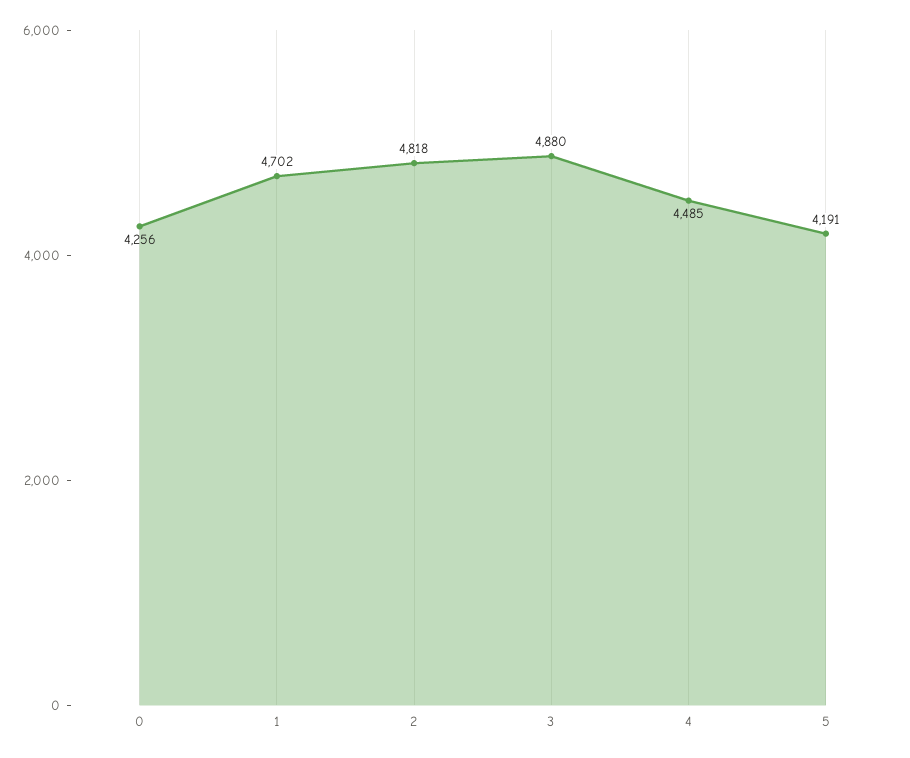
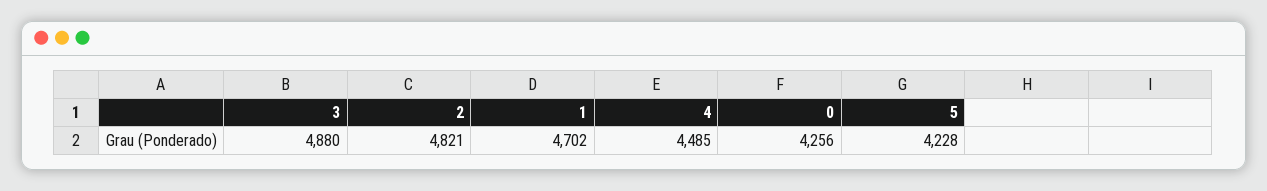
  {
    "0": 4256,
    "1": 4702,
-   "2": 4818,
+   "2": 4821,
    "3": 4880,
    "4": 4485,
-   "5": 4191
+   "5": 4228
  }

